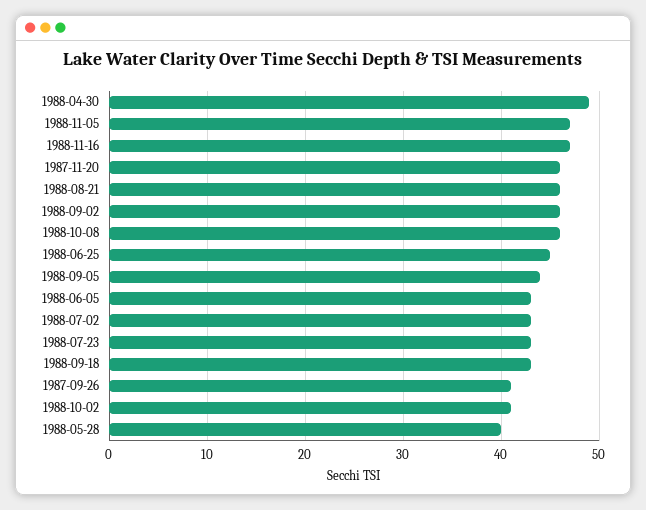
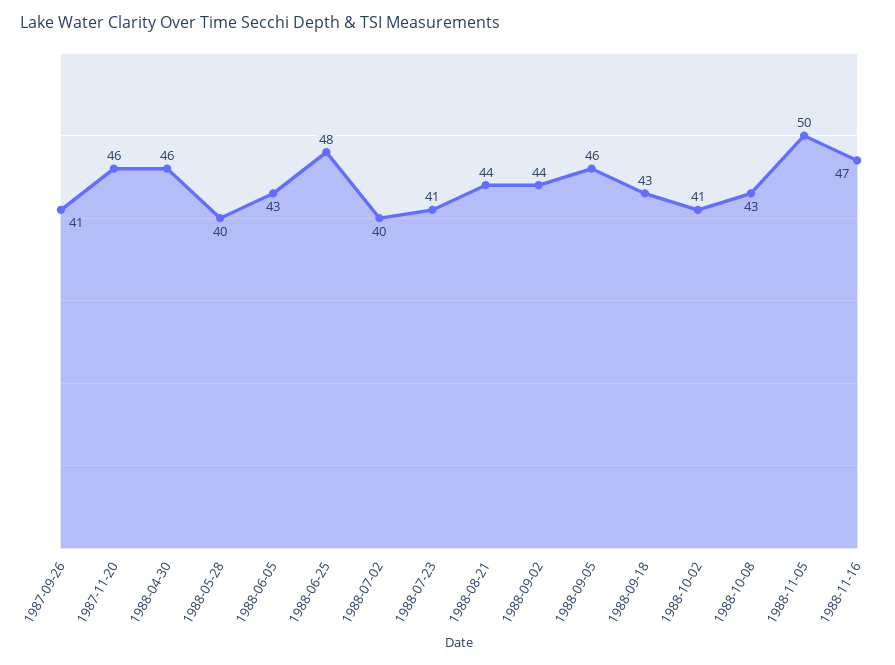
  {
-   "1988-04-30": 49,
+   "1988-04-30": 46,
-   "1988-11-05": 47,
+   "1988-11-05": 50,
    "1988-11-16": 47,
    "1987-11-20": 46,
-   "1988-08-21": 46,
+   "1988-08-21": 44,
-   "1988-09-02": 46,
+   "1988-09-02": 44,
-   "1988-10-08": 46,
+   "1988-10-08": 43,
-   "1988-06-25": 45,
+   "1988-06-25": 48,
-   "1988-09-05": 44,
+   "1988-09-05": 46,
    "1988-06-05": 43,
-   "1988-07-02": 43,
+   "1988-07-02": 40,
-   "1988-07-23": 43,
+   "1988-07-23": 41,
    "1988-09-18": 43,
    "1987-09-26": 41,
    "1988-10-02": 41,
    "1988-05-28": 40
  }

